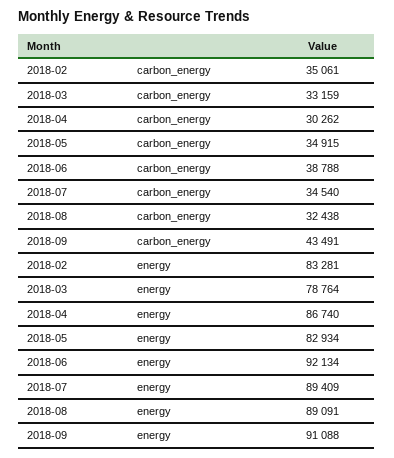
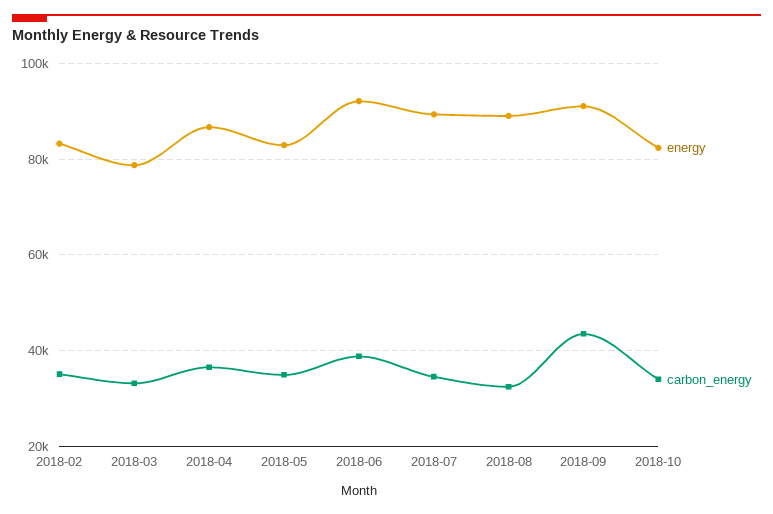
  {
    "carbon_energy": {
      "2018-02": 35061,
      "2018-03": 33159,
-     "2018-04": 30262,
+     "2018-04": 36000,
      "2018-05": 34915,
      "2018-06": 38788,
      "2018-07": 34540,
      "2018-08": 32438,
-     "2018-09": 43491
+     "2018-09": 43491,
+     "2018-10": 34000
    },
    "energy": {
      "2018-02": 83281,
      "2018-03": 78764,
      "2018-04": 86740,
      "2018-05": 82934,
      "2018-06": 92134,
      "2018-07": 89409,
      "2018-08": 89091,
-     "2018-09": 91088
+     "2018-09": 91088,
+     "2018-10": 82000
    }
  }

